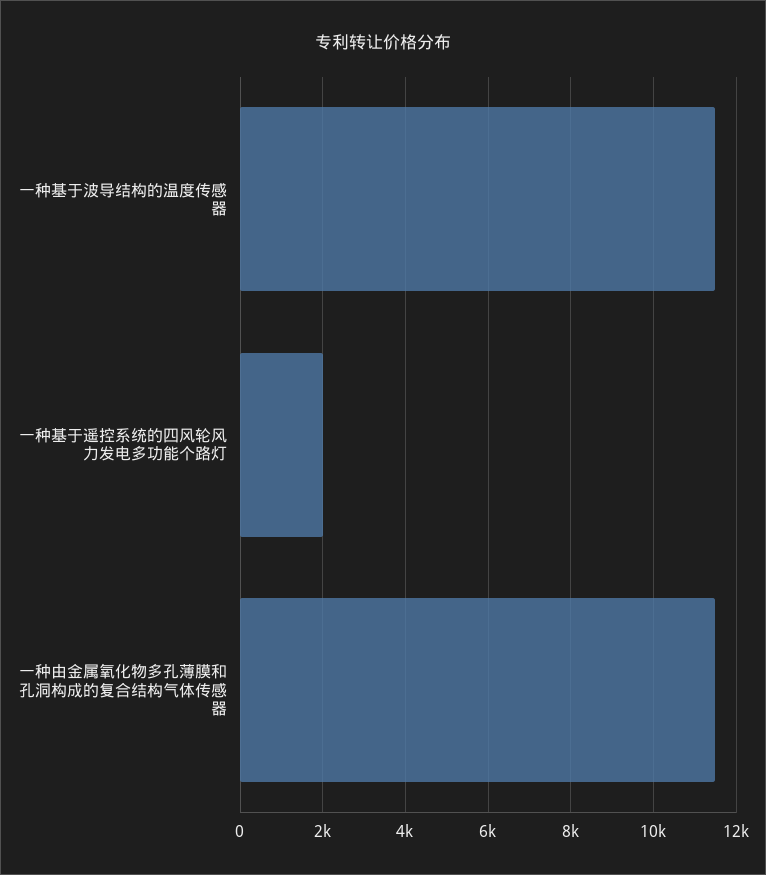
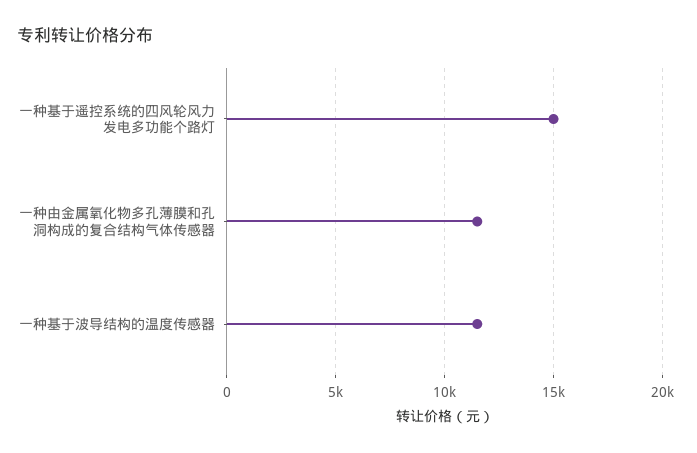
  {
    "一种基于波导结构的温度传感器": 11600,
-   "一种基于遥控系统的四风轮风力发电多功能个路灯": 2000,
+   "一种基于遥控系统的四风轮风力发电多功能个路灯": 15000,
    "一种由金属氧化物多孔薄膜和孔洞构成的复合结构气体传感器": 11600
  }

